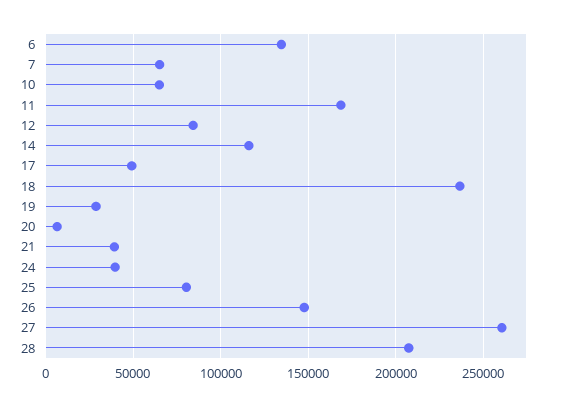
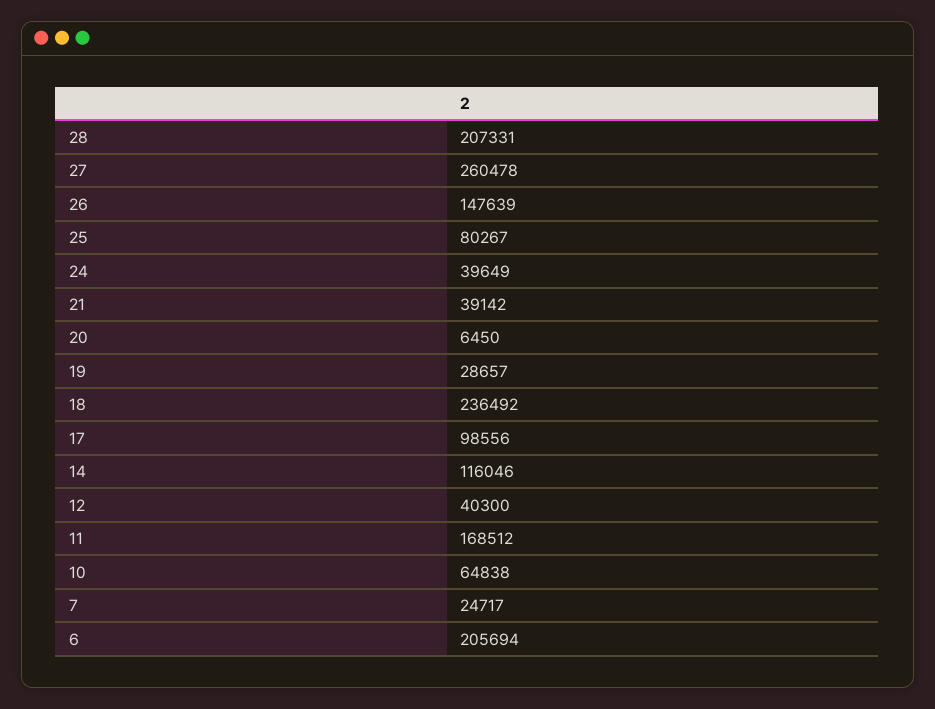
  {
-   "6": 135000,
+   "6": 205694,
-   "7": 65000,
+   "7": 24717,
    "10": 64838,
    "11": 168512,
-   "12": 85000,
+   "12": 40300,
    "14": 116046,
-   "17": 50000,
+   "17": 98556,
    "18": 236492,
    "19": 28657,
    "20": 6450,
    "21": 39142,
    "24": 39649,
    "25": 80267,
    "26": 147639,
    "27": 260478,
    "28": 207331
  }

